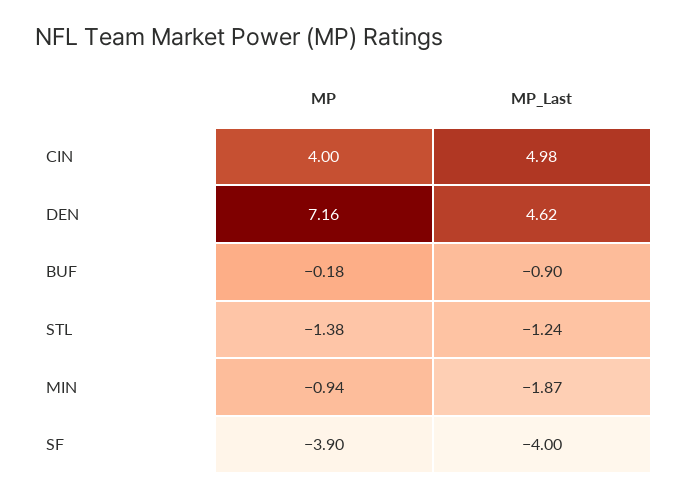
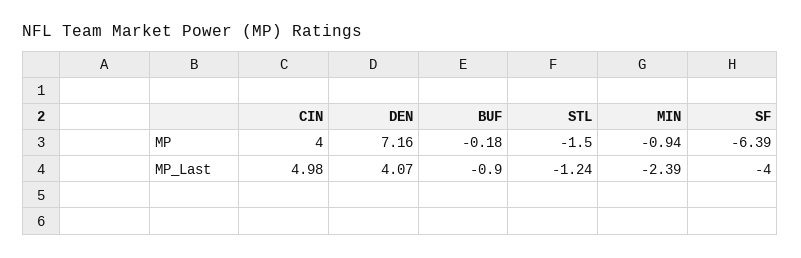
  {
    "MP": {
      "CIN": 4,
      "DEN": 7.16,
      "BUF": -0.18,
-     "STL": -1.38,
+     "STL": -1.5,
      "MIN": -0.94,
-     "SF": -3.9
+     "SF": -6.39
    },
    "MP_Last": {
      "CIN": 4.98,
-     "DEN": 4.62,
+     "DEN": 4.07,
      "BUF": -0.9,
      "STL": -1.24,
-     "MIN": -1.87,
+     "MIN": -2.39,
      "SF": -4
    }
  }

